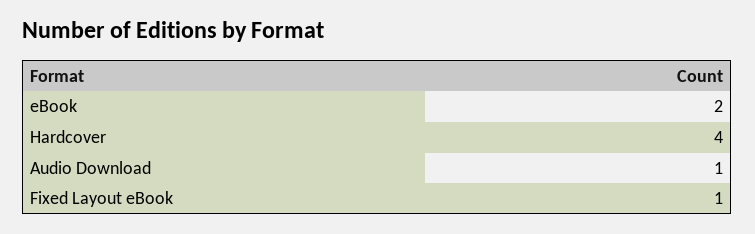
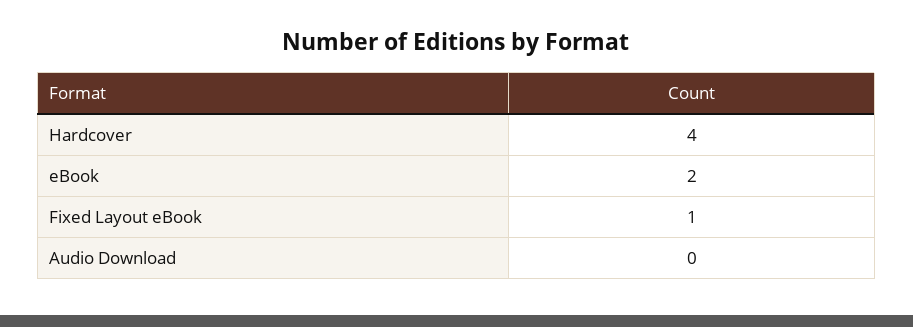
  {
    "eBook": 2,
    "Hardcover": 4,
-   "Audio Download": 1,
+   "Audio Download": 0,
    "Fixed Layout eBook": 1
  }

